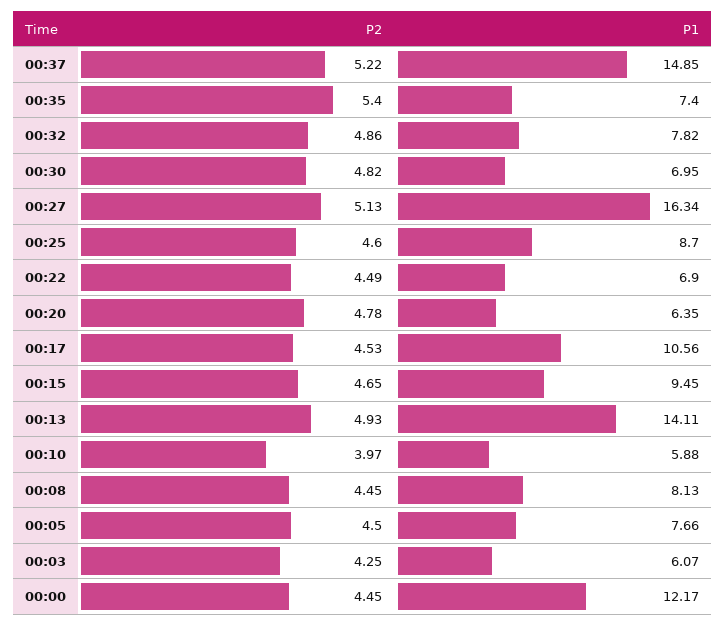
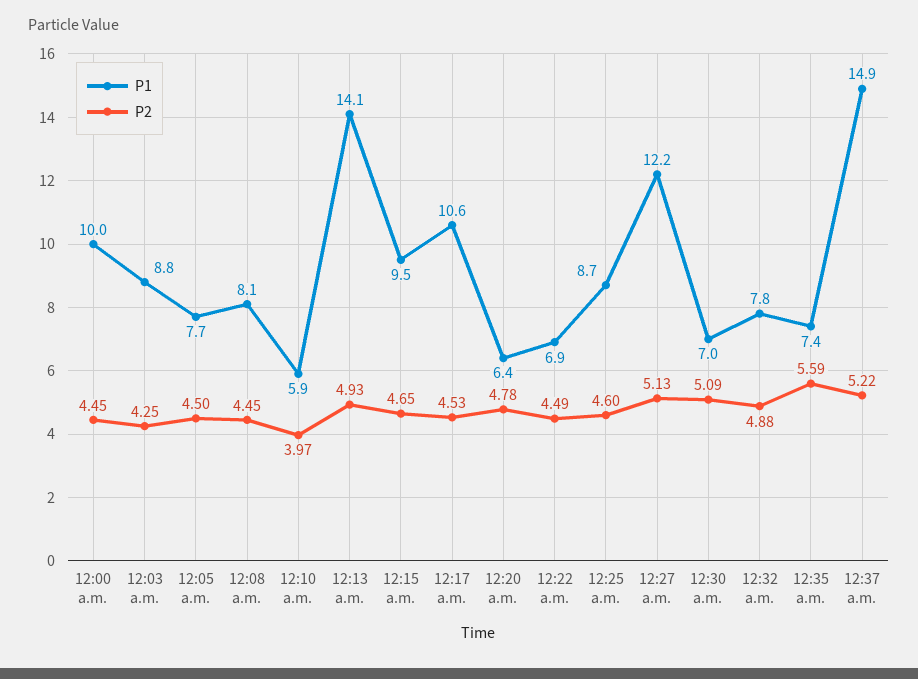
  {
    "P2": {
      "00:37": 5.22,
-     "00:35": 5.4,
+     "00:35": 5.59,
-     "00:32": 4.86,
+     "00:32": 4.88,
-     "00:30": 4.82,
+     "00:30": 5.09,
      "00:27": 5.13,
      "00:25": 4.6,
      "00:22": 4.49,
      "00:20": 4.78,
      "00:17": 4.53,
      "00:15": 4.65,
      "00:13": 4.93,
      "00:10": 3.97,
      "00:08": 4.45,
      "00:05": 4.5,
      "00:03": 4.25,
      "00:00": 4.45
    },
    "P1": {
      "00:37": 14.85,
      "00:35": 7.4,
      "00:32": 7.82,
      "00:30": 6.95,
-     "00:27": 16.34,
+     "00:27": 12.2,
      "00:25": 8.7,
      "00:22": 6.9,
      "00:20": 6.35,
      "00:17": 10.56,
      "00:15": 9.45,
      "00:13": 14.11,
      "00:10": 5.88,
      "00:08": 8.13,
      "00:05": 7.66,
-     "00:03": 6.07,
+     "00:03": 8.8,
-     "00:00": 12.17
+     "00:00": 10
    }
  }

